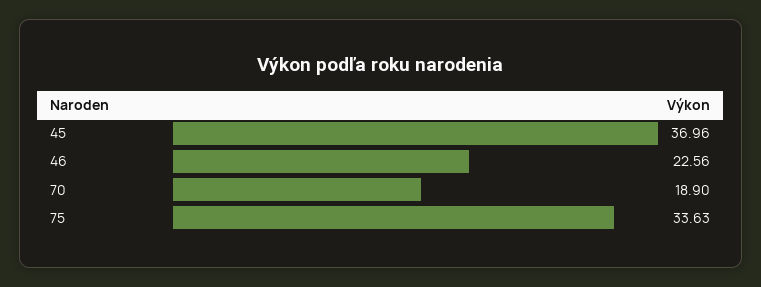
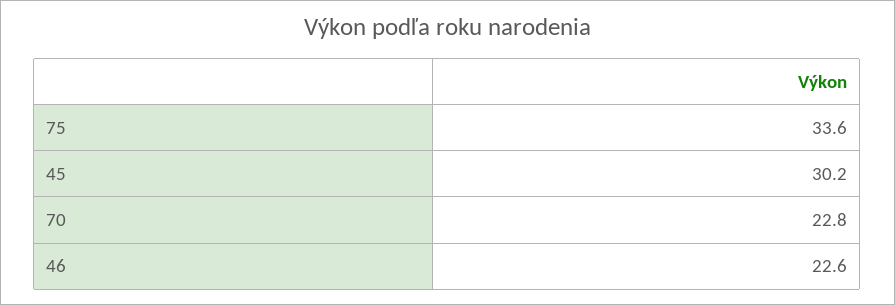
  {
-   "45": 36.96,
+   "45": 30.2,
    "46": 22.56,
-   "70": 18.9,
+   "70": 22.8,
    "75": 33.63
  }

